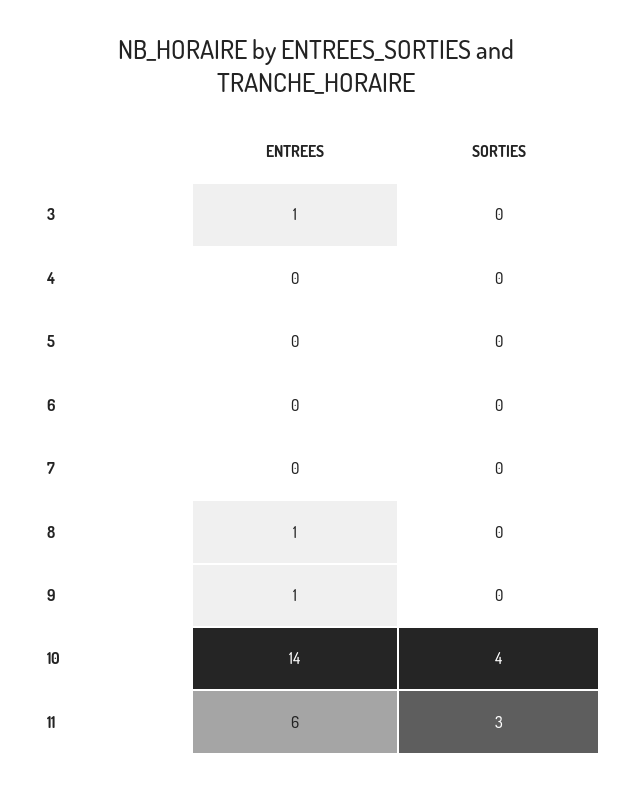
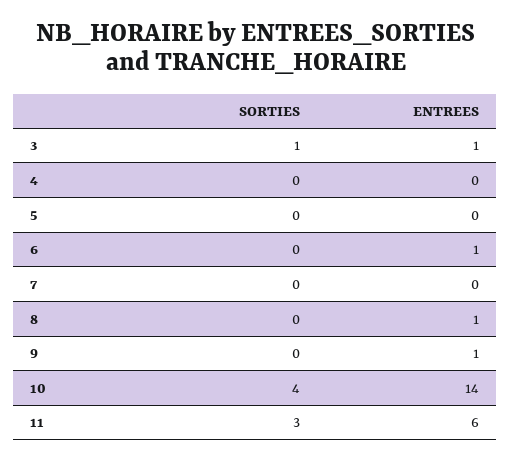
  {
    "ENTREES": {
      "3": 1,
      "4": 0,
      "5": 0,
-     "6": 0,
+     "6": 1,
      "7": 0,
      "8": 1,
      "9": 1,
      "10": 14,
      "11": 6
    },
    "SORTIES": {
-     "3": 0,
+     "3": 1,
      "4": 0,
      "5": 0,
      "6": 0,
      "7": 0,
      "8": 0,
      "9": 0,
      "10": 4,
      "11": 3
    }
  }

